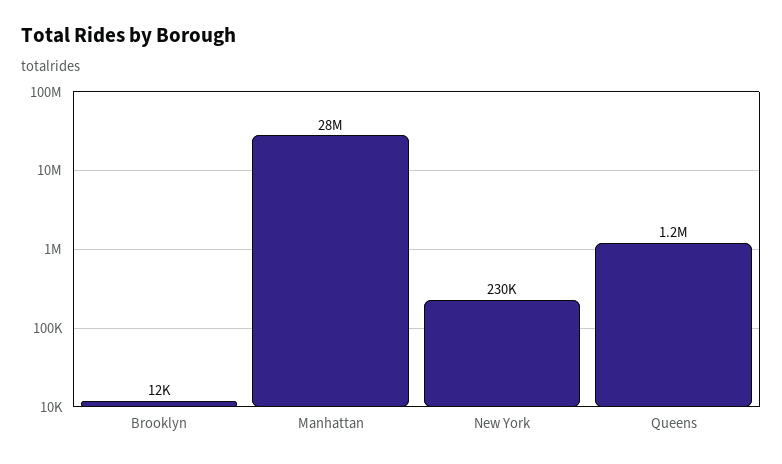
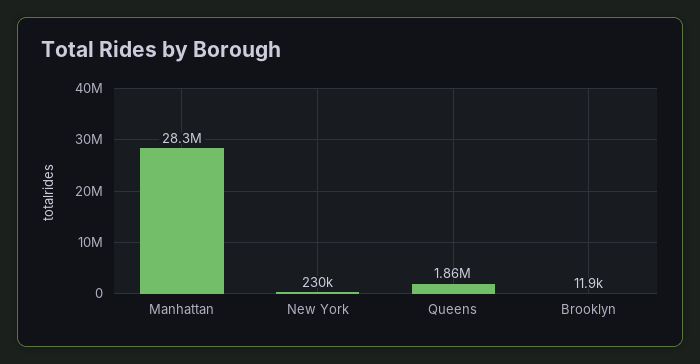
  {
    "Brooklyn": 11900,
    "Manhattan": 28300000,
    "New York": 230000,
-   "Queens": 1200000
+   "Queens": 1860000
  }

